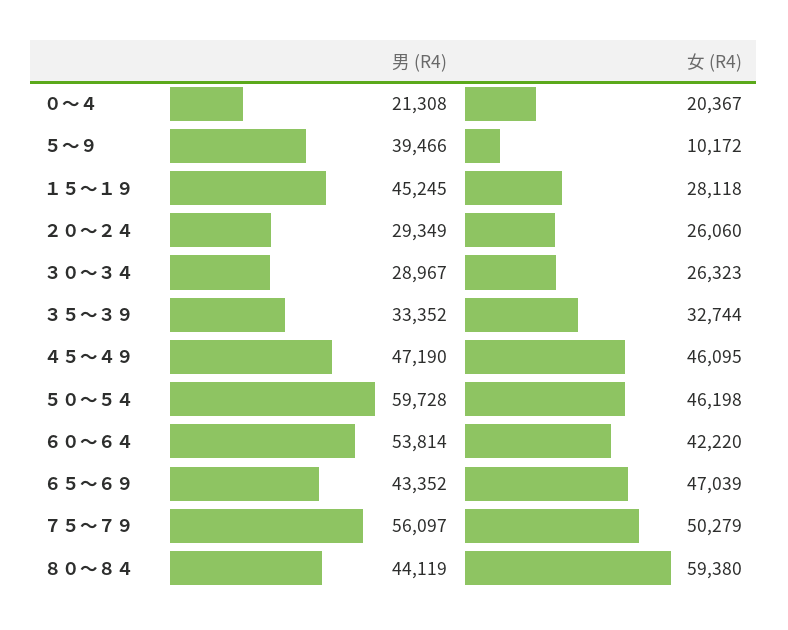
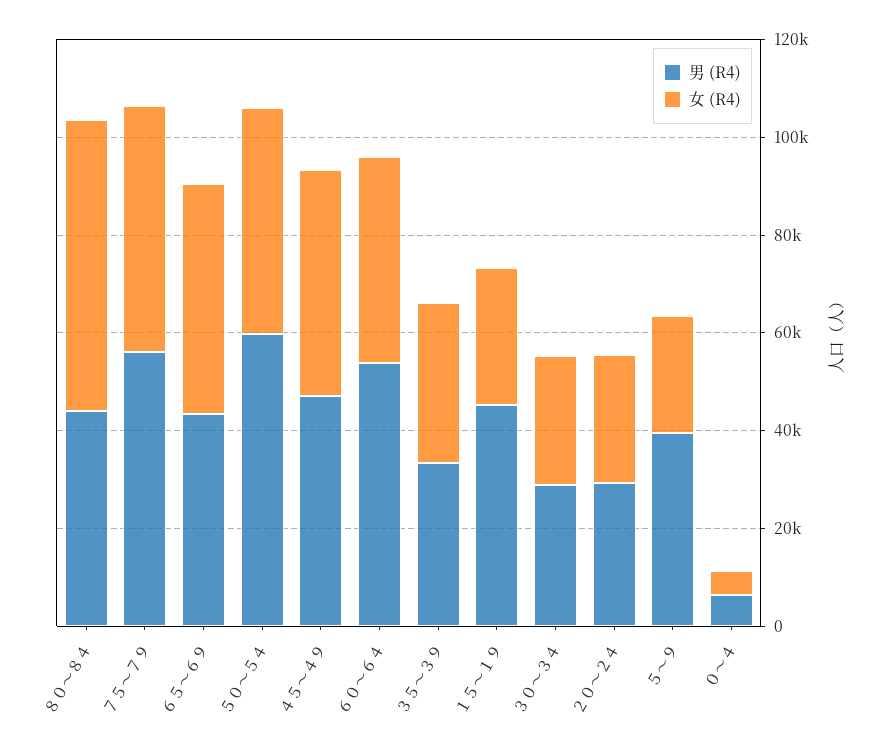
  {
    "男 (R4)": {
-     "０～４": 21308,
+     "０～４": 5000,
      "５～９": 39466,
      "１５～１９": 45245,
      "２０～２４": 29349,
      "３０～３４": 28967,
      "３５～３９": 33352,
      "４５～４９": 47190,
      "５０～５４": 59728,
      "６０～６４": 53814,
      "６５～６９": 43352,
      "７５～７９": 56097,
      "８０～８４": 44119
    },
    "女 (R4)": {
-     "０～４": 20367,
+     "０～４": 5000,
-     "５～９": 10172,
+     "５～９": 25000,
      "１５～１９": 28118,
      "２０～２４": 26060,
      "３０～３４": 26323,
      "３５～３９": 32744,
      "４５～４９": 46095,
      "５０～５４": 46198,
      "６０～６４": 42220,
      "６５～６９": 47039,
      "７５～７９": 50279,
      "８０～８４": 59380
    }
  }

